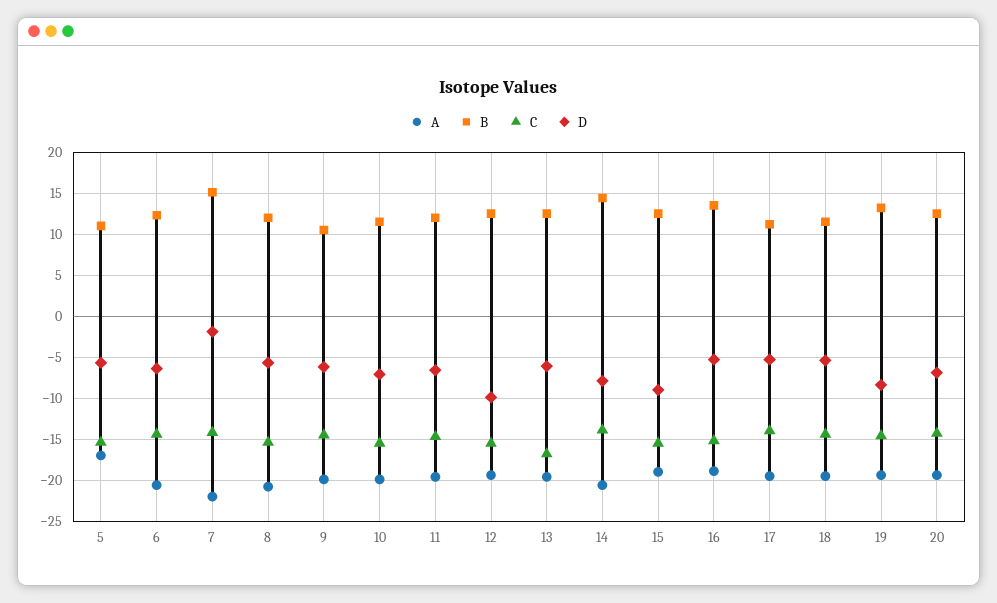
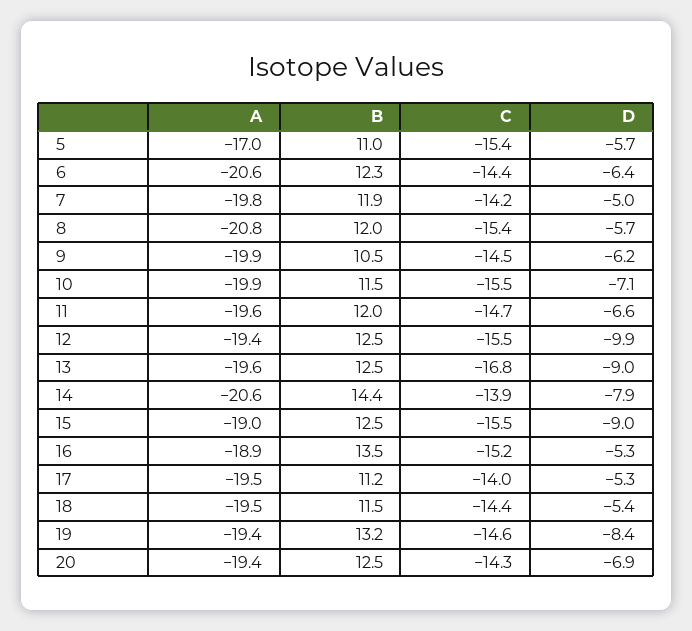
  {
    "A": {
      "5": -17,
      "6": -20.6,
-     "7": -22,
+     "7": -19.8,
      "8": -20.8,
      "9": -19.9,
      "10": -19.9,
      "11": -19.6,
      "12": -19.4,
      "13": -19.6,
      "14": -20.6,
      "15": -19,
      "16": -18.9,
      "17": -19.5,
      "18": -19.5,
      "19": -19.4,
      "20": -19.4
    },
    "B": {
      "5": 11,
      "6": 12.3,
-     "7": 15,
+     "7": 11.9,
      "8": 12,
      "9": 10.5,
      "10": 11.5,
      "11": 12,
      "12": 12.5,
      "13": 12.5,
      "14": 14.4,
      "15": 12.5,
      "16": 13.5,
      "17": 11.2,
      "18": 11.5,
      "19": 13.2,
      "20": 12.5
    },
    "C": {
      "5": -15.4,
      "6": -14.4,
      "7": -14.2,
      "8": -15.4,
      "9": -14.5,
      "10": -15.5,
      "11": -14.7,
      "12": -15.5,
      "13": -16.8,
      "14": -13.9,
      "15": -15.5,
      "16": -15.2,
      "17": -14,
      "18": -14.4,
      "19": -14.6,
      "20": -14.3
    },
    "D": {
      "5": -5.7,
      "6": -6.4,
-     "7": -2,
+     "7": -5,
      "8": -5.7,
      "9": -6.2,
      "10": -7.1,
      "11": -6.6,
      "12": -9.9,
-     "13": -6,
+     "13": -9,
      "14": -7.9,
      "15": -9,
      "16": -5.3,
      "17": -5.3,
      "18": -5.4,
      "19": -8.4,
      "20": -6.9
    }
  }

